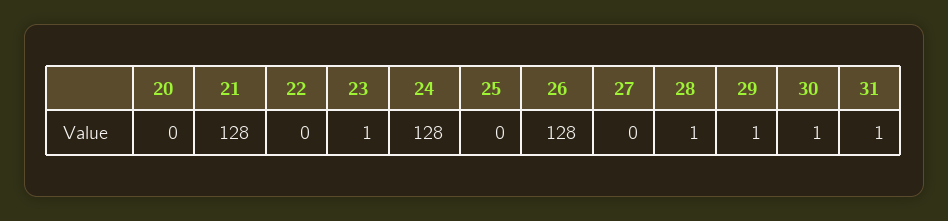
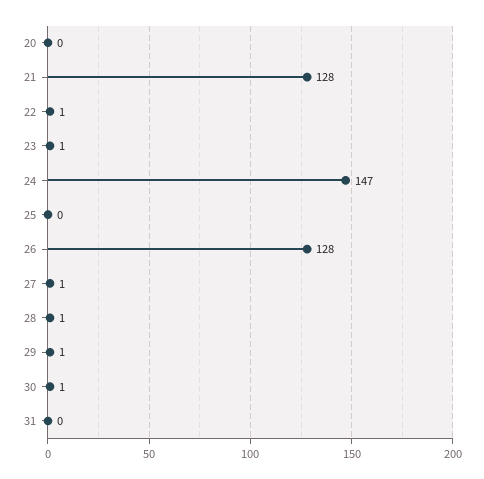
  {
    "20": 0,
    "21": 128,
-   "22": 0,
+   "22": 1,
    "23": 1,
-   "24": 128,
+   "24": 147,
    "25": 0,
    "26": 128,
-   "27": 0,
+   "27": 1,
    "28": 1,
    "29": 1,
    "30": 1,
-   "31": 1
+   "31": 0
  }

